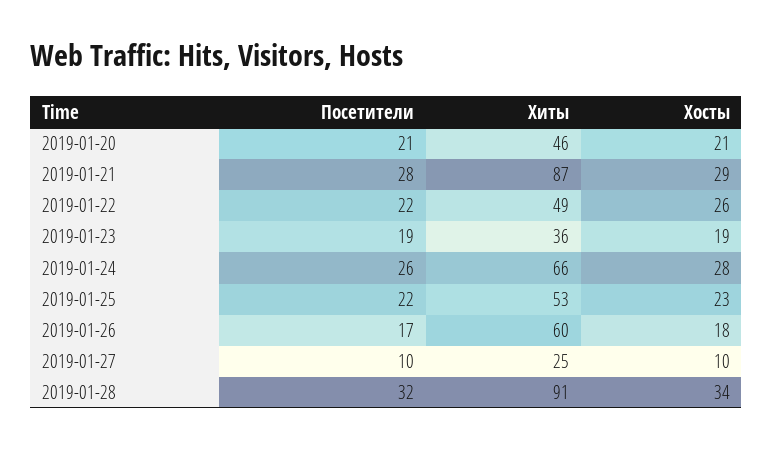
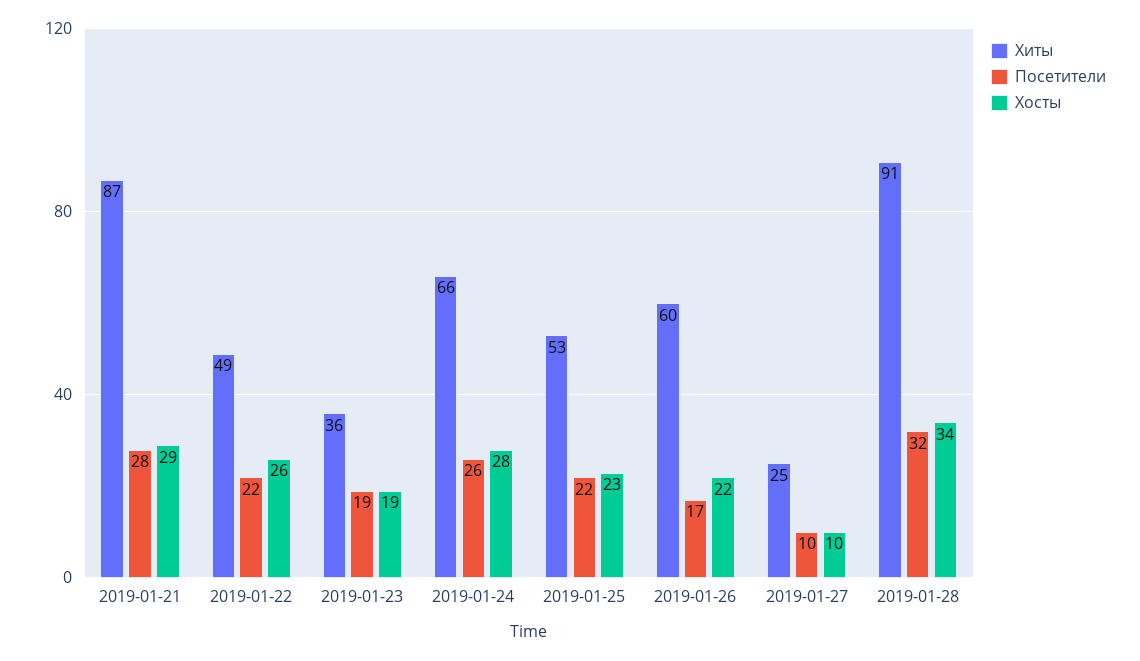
  {
    "Посетители": {
-     "2019-01-20": 21,
      "2019-01-21": 28,
      "2019-01-22": 22,
      "2019-01-23": 19,
      "2019-01-24": 26,
      "2019-01-25": 22,
      "2019-01-26": 17,
      "2019-01-27": 10,
      "2019-01-28": 32
    },
    "Хиты": {
-     "2019-01-20": 46,
      "2019-01-21": 87,
      "2019-01-22": 49,
      "2019-01-23": 36,
      "2019-01-24": 66,
      "2019-01-25": 53,
      "2019-01-26": 60,
      "2019-01-27": 25,
      "2019-01-28": 91
    },
    "Хосты": {
-     "2019-01-20": 21,
      "2019-01-21": 29,
      "2019-01-22": 26,
      "2019-01-23": 19,
      "2019-01-24": 28,
      "2019-01-25": 23,
-     "2019-01-26": 18,
+     "2019-01-26": 22,
      "2019-01-27": 10,
      "2019-01-28": 34
    }
  }

